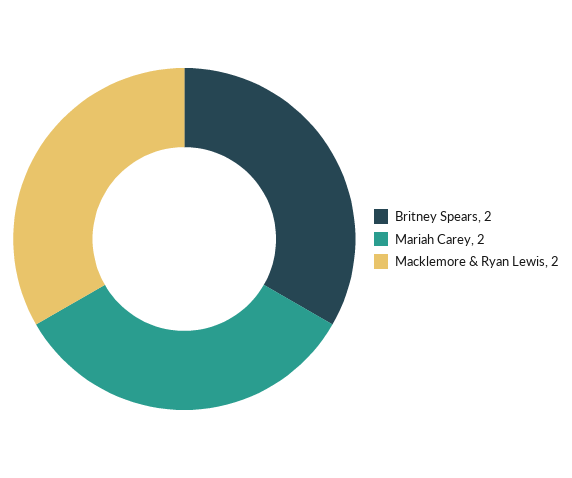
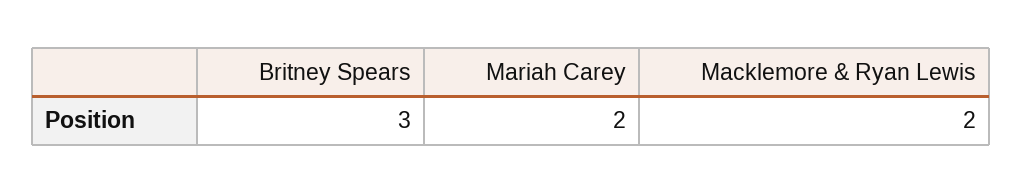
  {
-   "Britney Spears": 2,
+   "Britney Spears": 3,
    "Mariah Carey": 2,
    "Macklemore & Ryan Lewis": 2
  }

